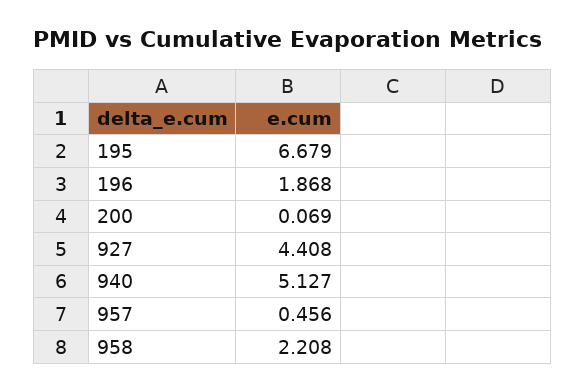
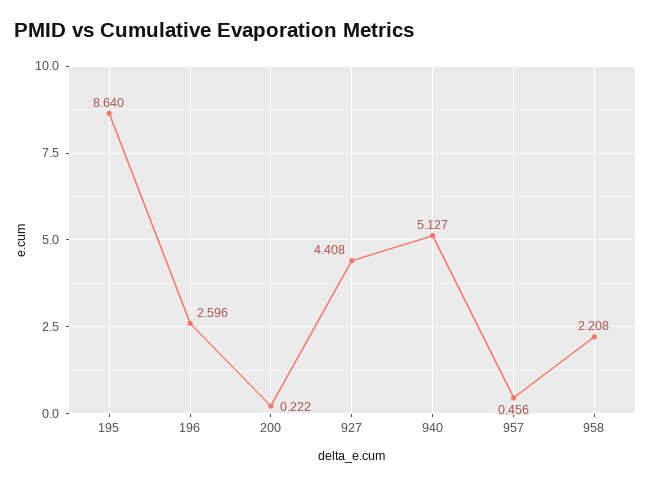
  {
-   "195": 6.679,
+   "195": 8.64,
-   "196": 1.868,
+   "196": 2.596,
-   "200": 0.069,
+   "200": 0.222,
    "927": 4.408,
    "940": 5.127,
    "957": 0.456,
    "958": 2.208
  }

